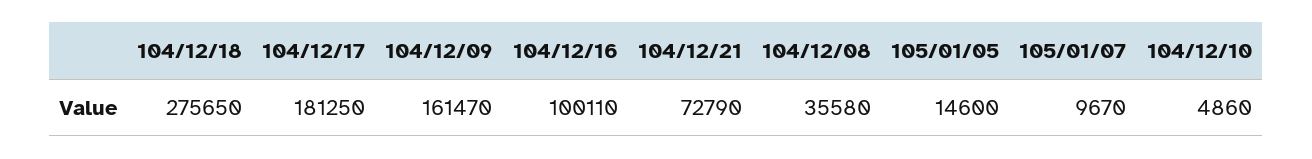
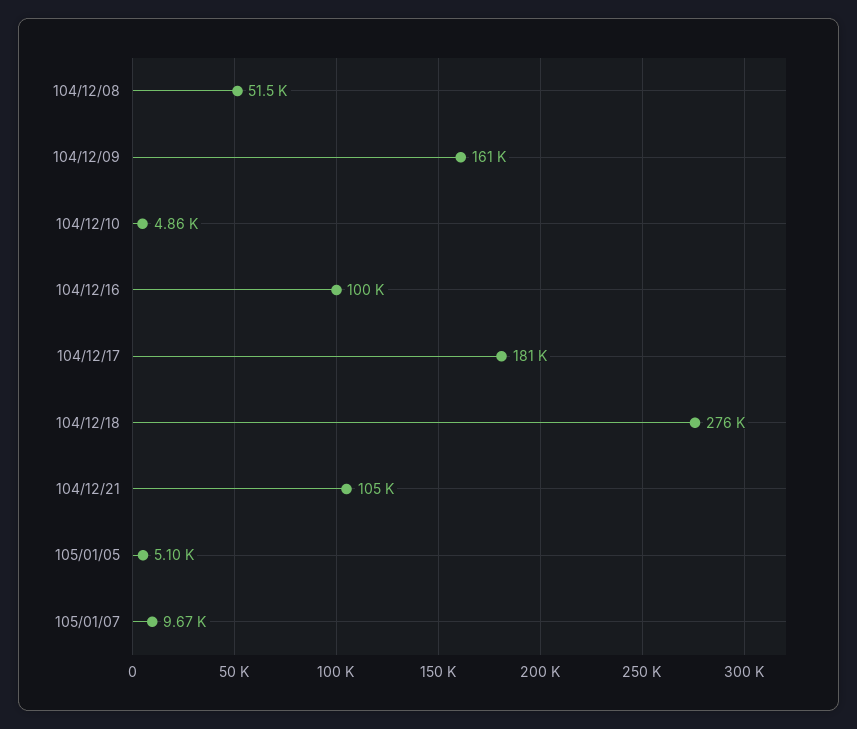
  {
    "104/12/18": 275650,
    "104/12/17": 181250,
    "104/12/09": 161470,
    "104/12/16": 100110,
-   "104/12/21": 72790,
+   "104/12/21": 105000,
-   "104/12/08": 35580,
+   "104/12/08": 51500,
-   "105/01/05": 14600,
+   "105/01/05": 5100,
    "105/01/07": 9670,
    "104/12/10": 4860
  }

